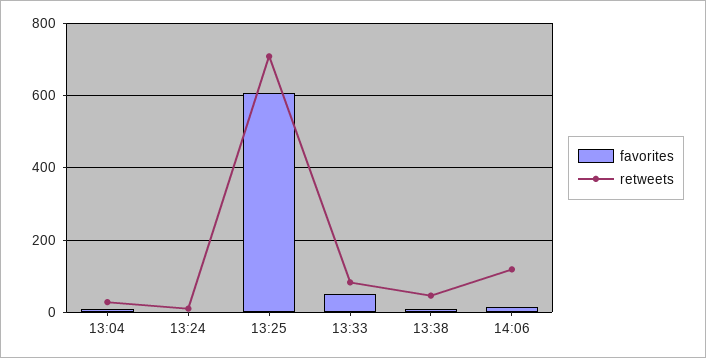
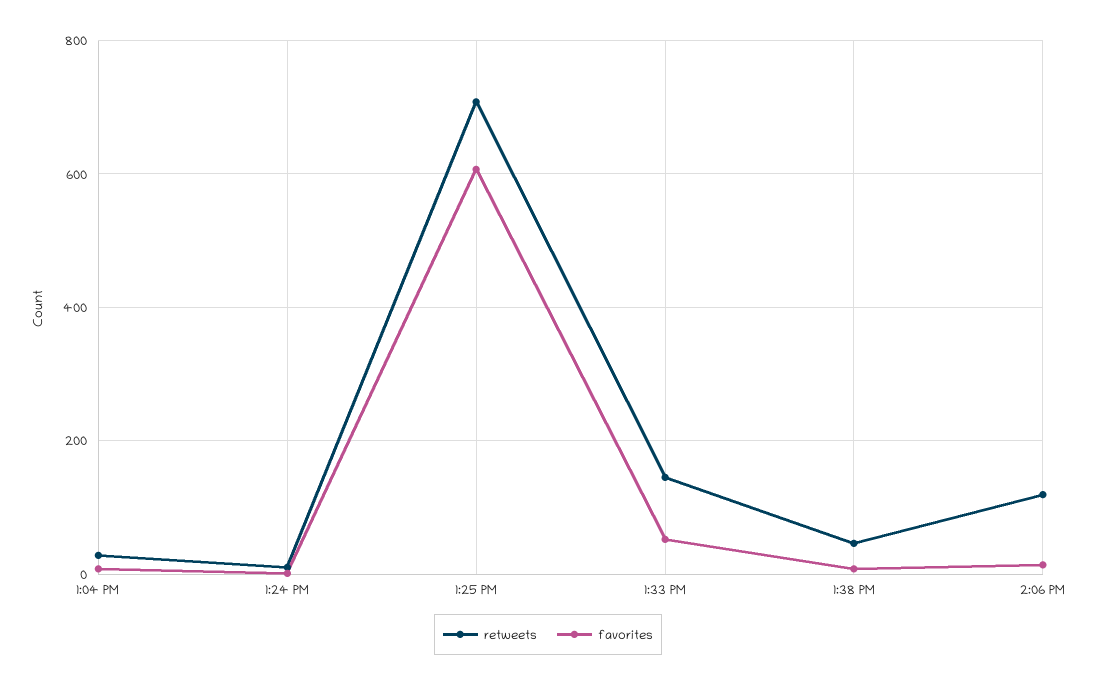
  {
    "favorites": {
      "13:04": 0,
      "13:24": 0,
      "13:25": 600,
      "13:33": 60,
      "13:38": 0,
      "14:06": 20
    },
    "retweets": {
      "13:04": 20,
      "13:24": 20,
      "13:25": 700,
-     "13:33": 80,
+     "13:33": 140,
      "13:38": 40,
      "14:06": 120
    }
  }

